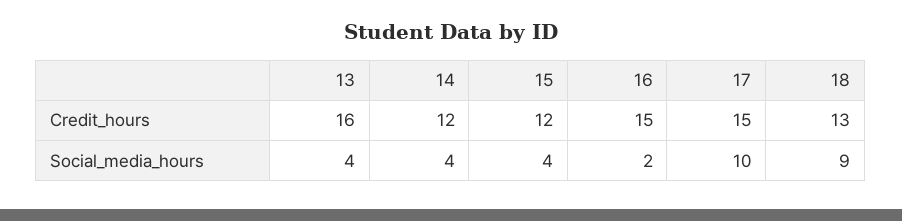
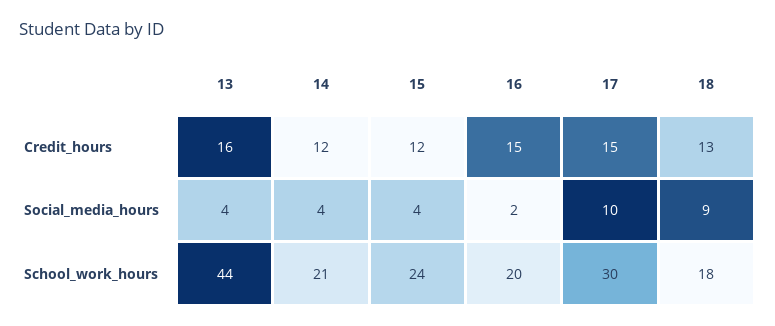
  {
    "13": {
      "Credit_hours": 16,
-     "Social_media_hours": 4
+     "Social_media_hours": 4,
+     "School_work_hours": 44
    },
    "14": {
      "Credit_hours": 12,
-     "Social_media_hours": 4
+     "Social_media_hours": 4,
+     "School_work_hours": 21
    },
    "15": {
      "Credit_hours": 12,
-     "Social_media_hours": 4
+     "Social_media_hours": 4,
+     "School_work_hours": 24
    },
    "16": {
      "Credit_hours": 15,
-     "Social_media_hours": 2
+     "Social_media_hours": 2,
+     "School_work_hours": 20
    },
    "17": {
      "Credit_hours": 15,
-     "Social_media_hours": 10
+     "Social_media_hours": 10,
+     "School_work_hours": 30
    },
    "18": {
      "Credit_hours": 13,
-     "Social_media_hours": 9
+     "Social_media_hours": 9,
+     "School_work_hours": 18
    }
  }

